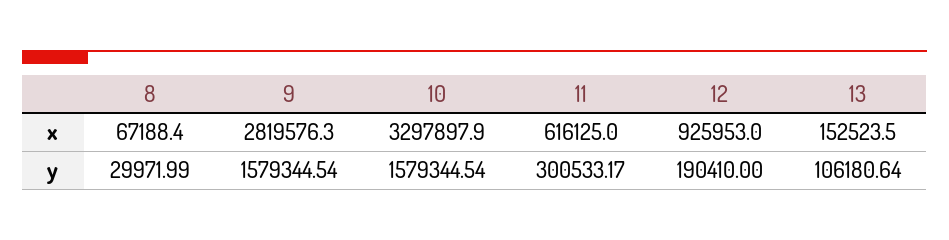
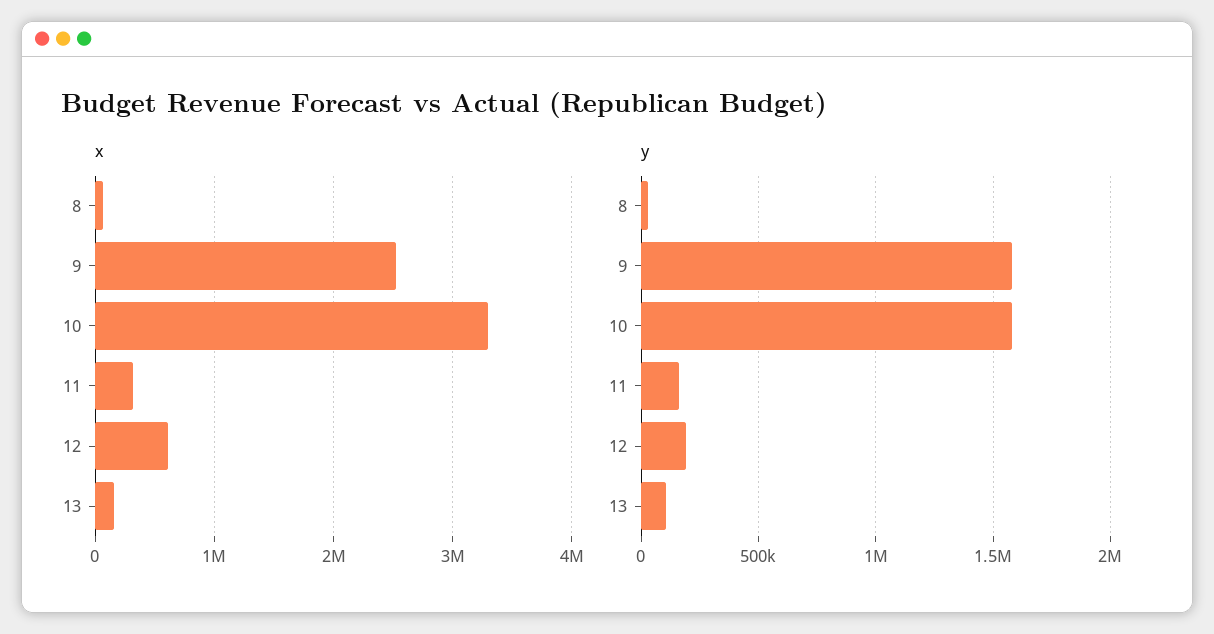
  {
    "x": {
      "8": 67188.4,
-     "9": 2819576.3,
+     "9": 2500000,
      "10": 3297897.9,
-     "11": 616125,
+     "11": 300000,
-     "12": 925953,
+     "12": 600000,
      "13": 152523.5
    },
    "y": {
      "8": 29971.99,
      "9": 1579344.54,
      "10": 1579344.54,
-     "11": 300533.17,
+     "11": 150000,
      "12": 190410,
      "13": 106180.64
    }
  }

